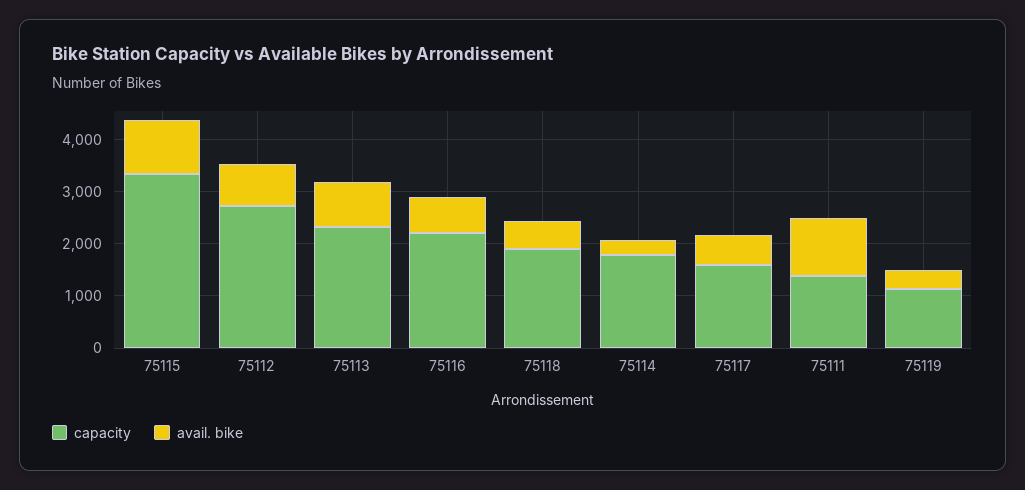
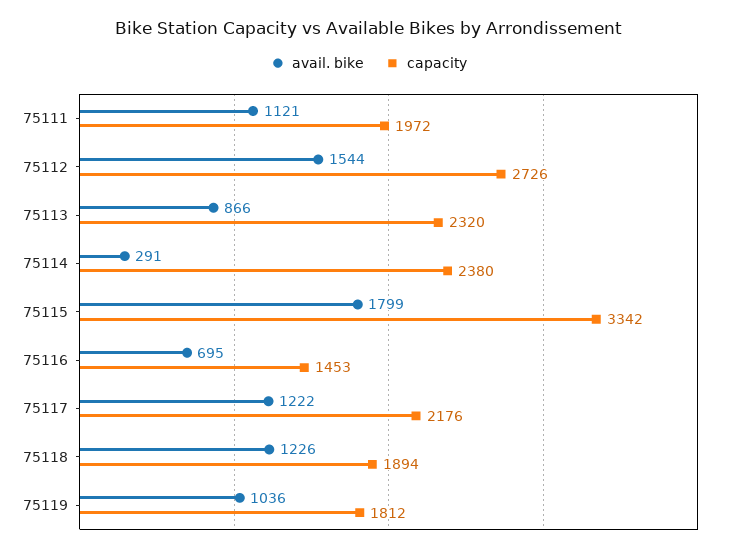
  {
    "capacity": {
      "75115": 3342,
      "75112": 2726,
      "75113": 2320,
-     "75116": 2200,
+     "75116": 1453,
      "75118": 1894,
-     "75114": 1800,
+     "75114": 2380,
-     "75117": 1600,
+     "75117": 2176,
-     "75111": 1400,
+     "75111": 1972,
-     "75119": 1200
+     "75119": 1812
    },
    "avail. bike": {
-     "75115": 1000,
+     "75115": 1799,
-     "75112": 800,
+     "75112": 1544,
      "75113": 866,
      "75116": 695,
-     "75118": 600,
+     "75118": 1226,
      "75114": 291,
-     "75117": 600,
+     "75117": 1222,
      "75111": 1121,
-     "75119": 400
+     "75119": 1036
    }
  }

